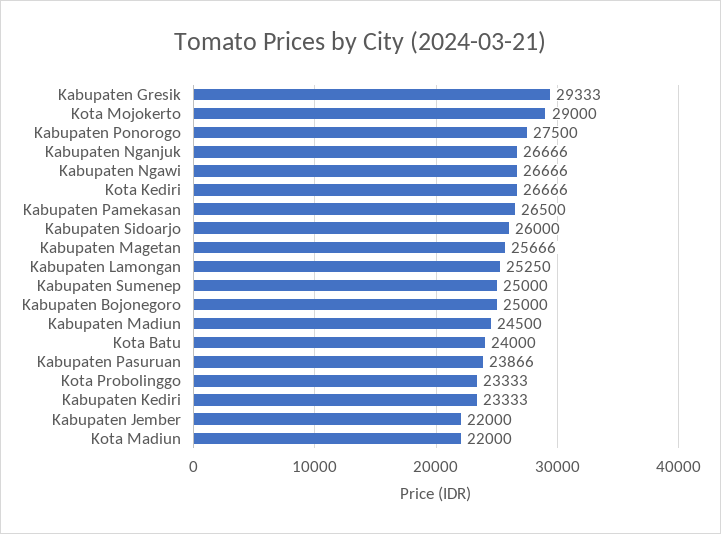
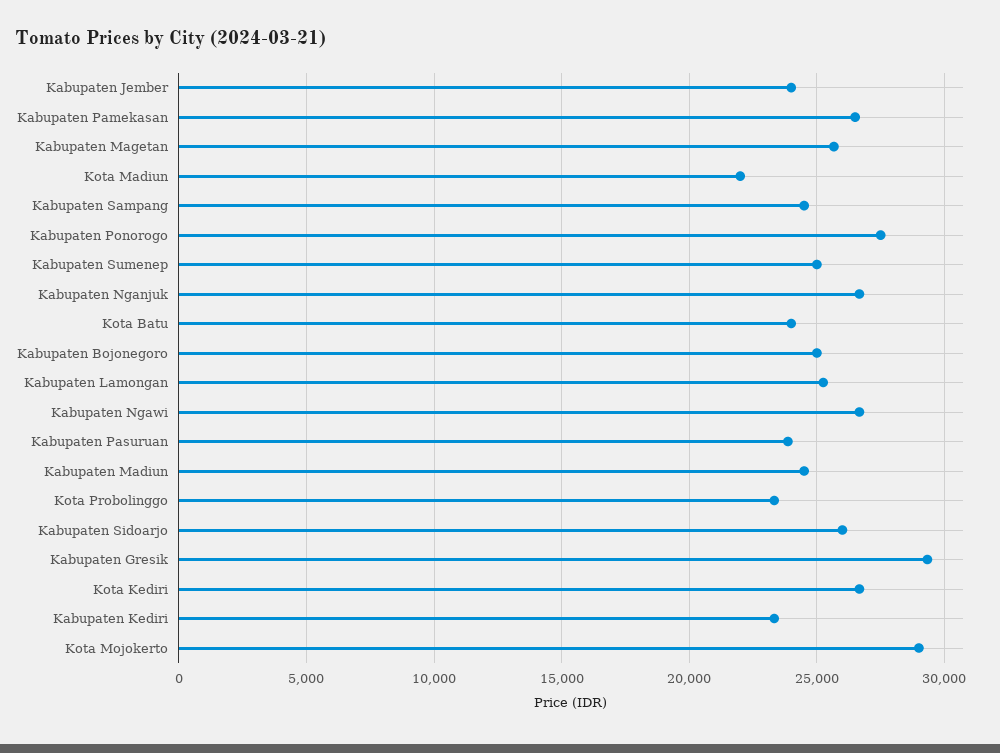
  {
    "Kabupaten Gresik": 29333,
    "Kota Mojokerto": 29000,
    "Kabupaten Ponorogo": 27500,
    "Kabupaten Nganjuk": 26666,
    "Kabupaten Ngawi": 26666,
    "Kota Kediri": 26666,
    "Kabupaten Pamekasan": 26500,
    "Kabupaten Sidoarjo": 26000,
    "Kabupaten Magetan": 25666,
    "Kabupaten Lamongan": 25250,
    "Kabupaten Sumenep": 25000,
    "Kabupaten Bojonegoro": 25000,
    "Kabupaten Madiun": 24500,
    "Kota Batu": 24000,
    "Kabupaten Pasuruan": 23866,
    "Kota Probolinggo": 23333,
    "Kabupaten Kediri": 23333,
-   "Kabupaten Jember": 22000,
+   "Kabupaten Jember": 24000,
-   "Kota Madiun": 22000
+   "Kota Madiun": 22000,
+   "Kabupaten Sampang": 24500
  }

